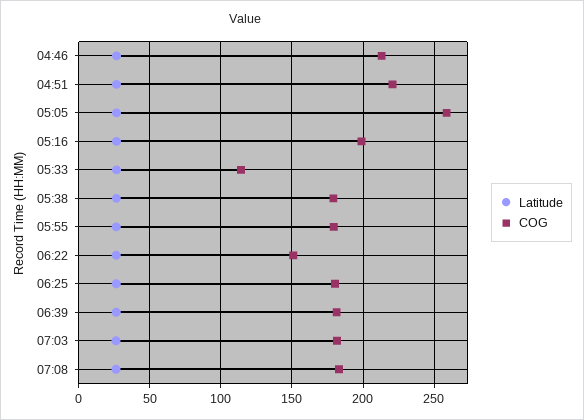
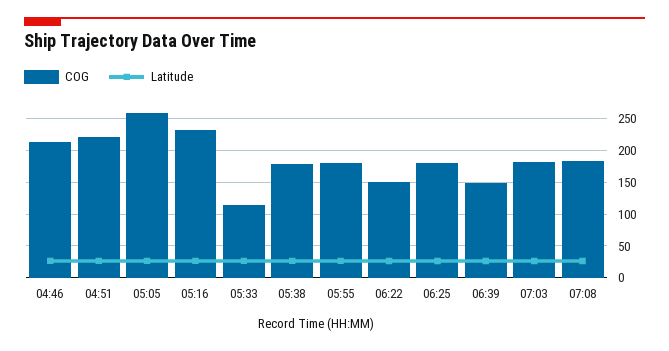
  {
    "Latitude": {
      "04:46": 25,
      "04:51": 25,
      "05:05": 25,
      "05:16": 25,
      "05:33": 25,
      "05:38": 25,
      "05:55": 25,
      "06:22": 25,
      "06:25": 25,
      "06:39": 25,
      "07:03": 25,
      "07:08": 25
    },
    "COG": {
      "04:46": 215,
      "04:51": 220,
      "05:05": 260,
-     "05:16": 200,
+     "05:16": 230,
      "05:33": 115,
      "05:38": 180,
      "05:55": 180,
      "06:22": 150,
      "06:25": 180,
-     "06:39": 180,
+     "06:39": 150,
      "07:03": 180,
      "07:08": 185
    }
  }

